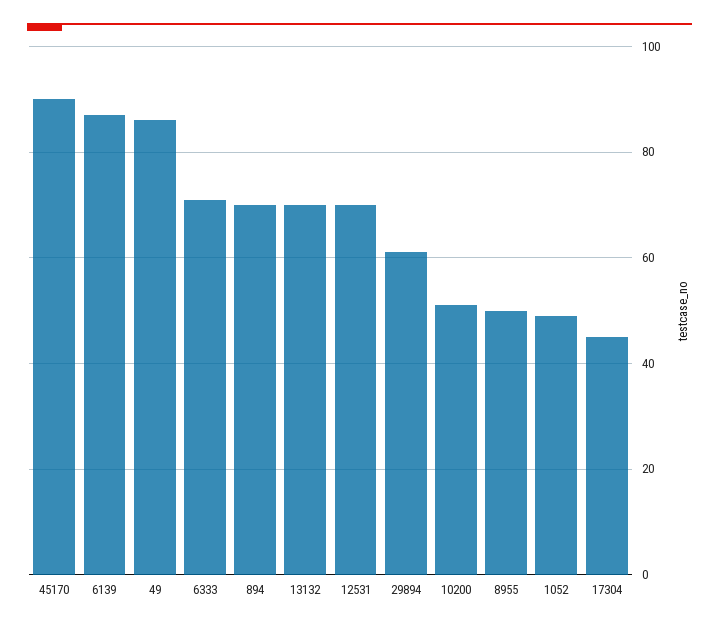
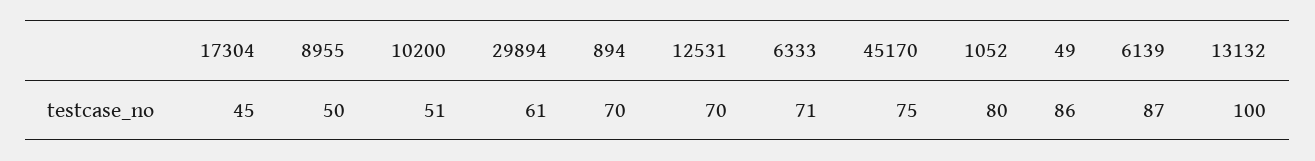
  {
-   "45170": 90,
+   "45170": 75,
    "6139": 87,
    "49": 86,
    "6333": 71,
    "894": 70,
-   "13132": 70,
+   "13132": 100,
    "12531": 70,
    "29894": 61,
    "10200": 51,
    "8955": 50,
-   "1052": 50,
+   "1052": 80,
    "17304": 45
  }

